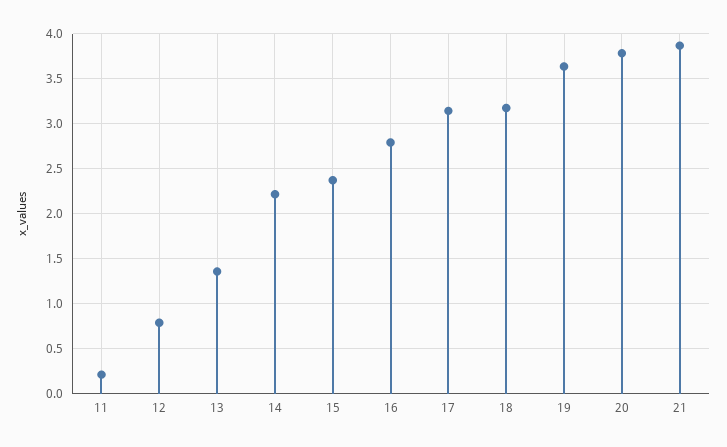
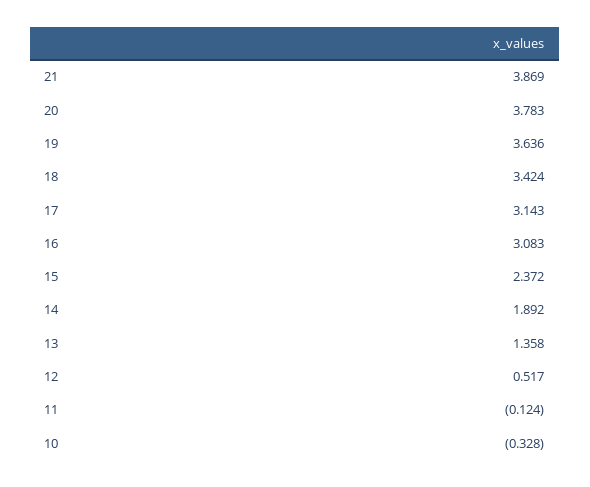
  {
-   "11": 0.2,
+   "11": -0.124,
-   "12": 0.8,
+   "12": 0.517,
    "13": 1.358,
-   "14": 2.2,
+   "14": 1.892,
    "15": 2.372,
-   "16": 2.8,
+   "16": 3.083,
    "17": 3.143,
-   "18": 3.2,
+   "18": 3.424,
    "19": 3.636,
    "20": 3.783,
-   "21": 3.869
+   "21": 3.869,
+   "10": -0.328
  }

